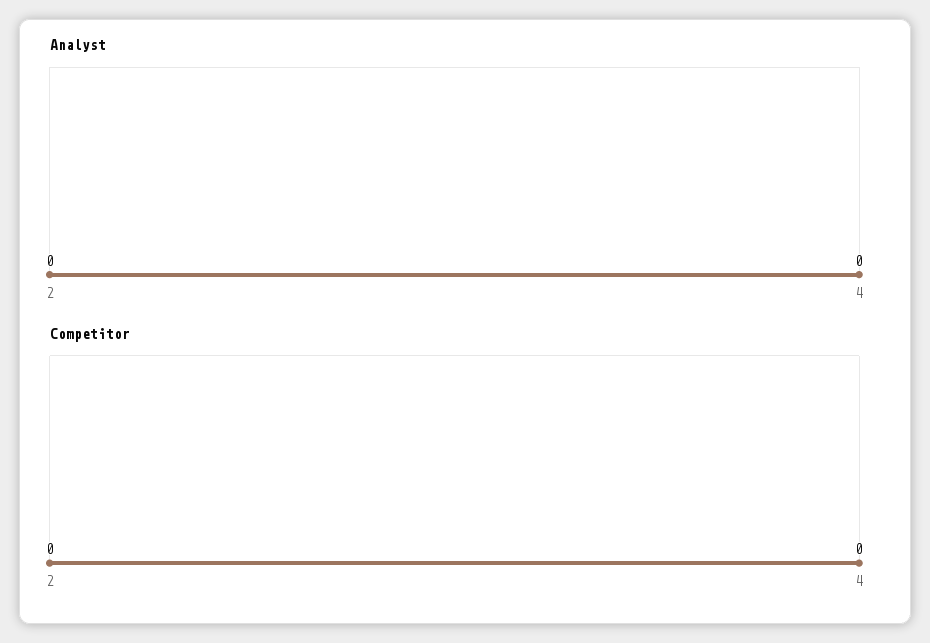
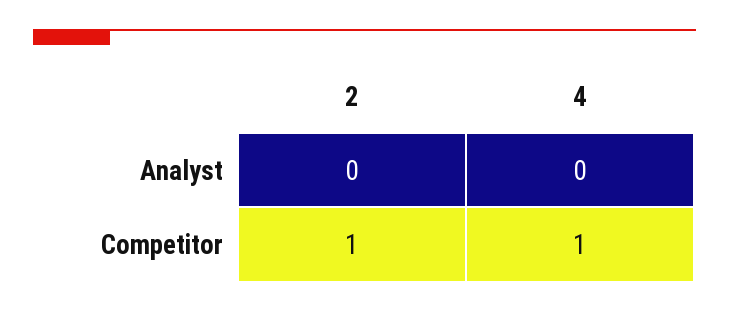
  {
    "Analyst": {
      "2": 0,
      "4": 0
    },
    "Competitor": {
-     "2": 0,
+     "2": 1,
-     "4": 0
+     "4": 1
    }
  }

